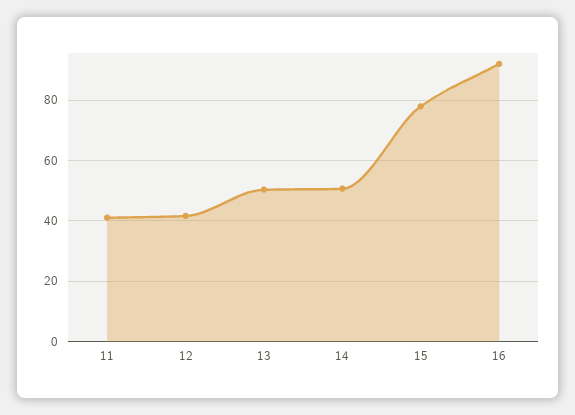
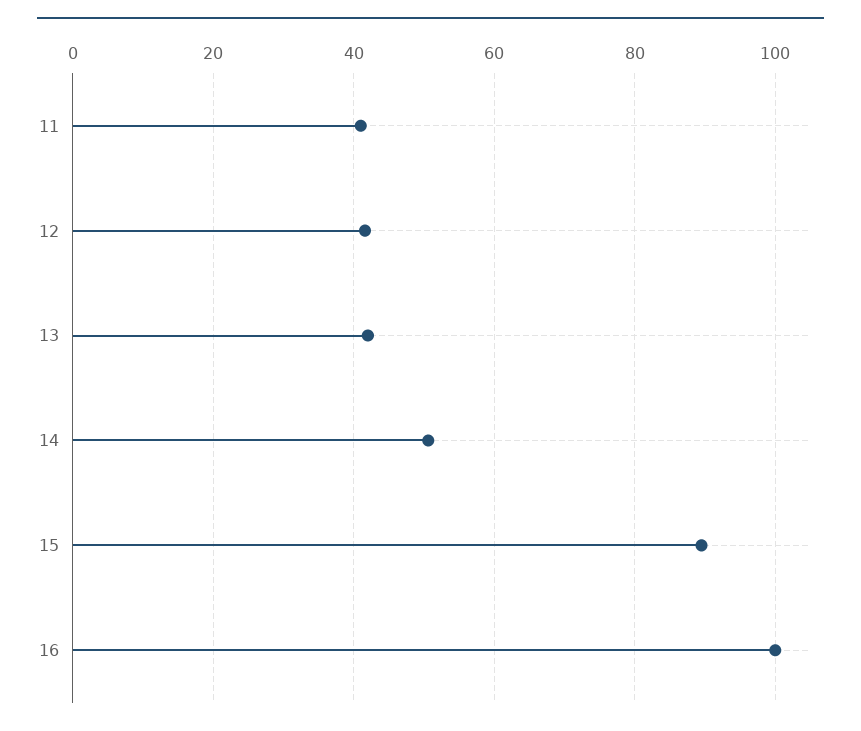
  {
    "11": 42,
    "12": 42,
-   "13": 50,
+   "13": 42,
    "14": 50,
-   "15": 78,
+   "15": 90,
-   "16": 92
+   "16": 100
  }

